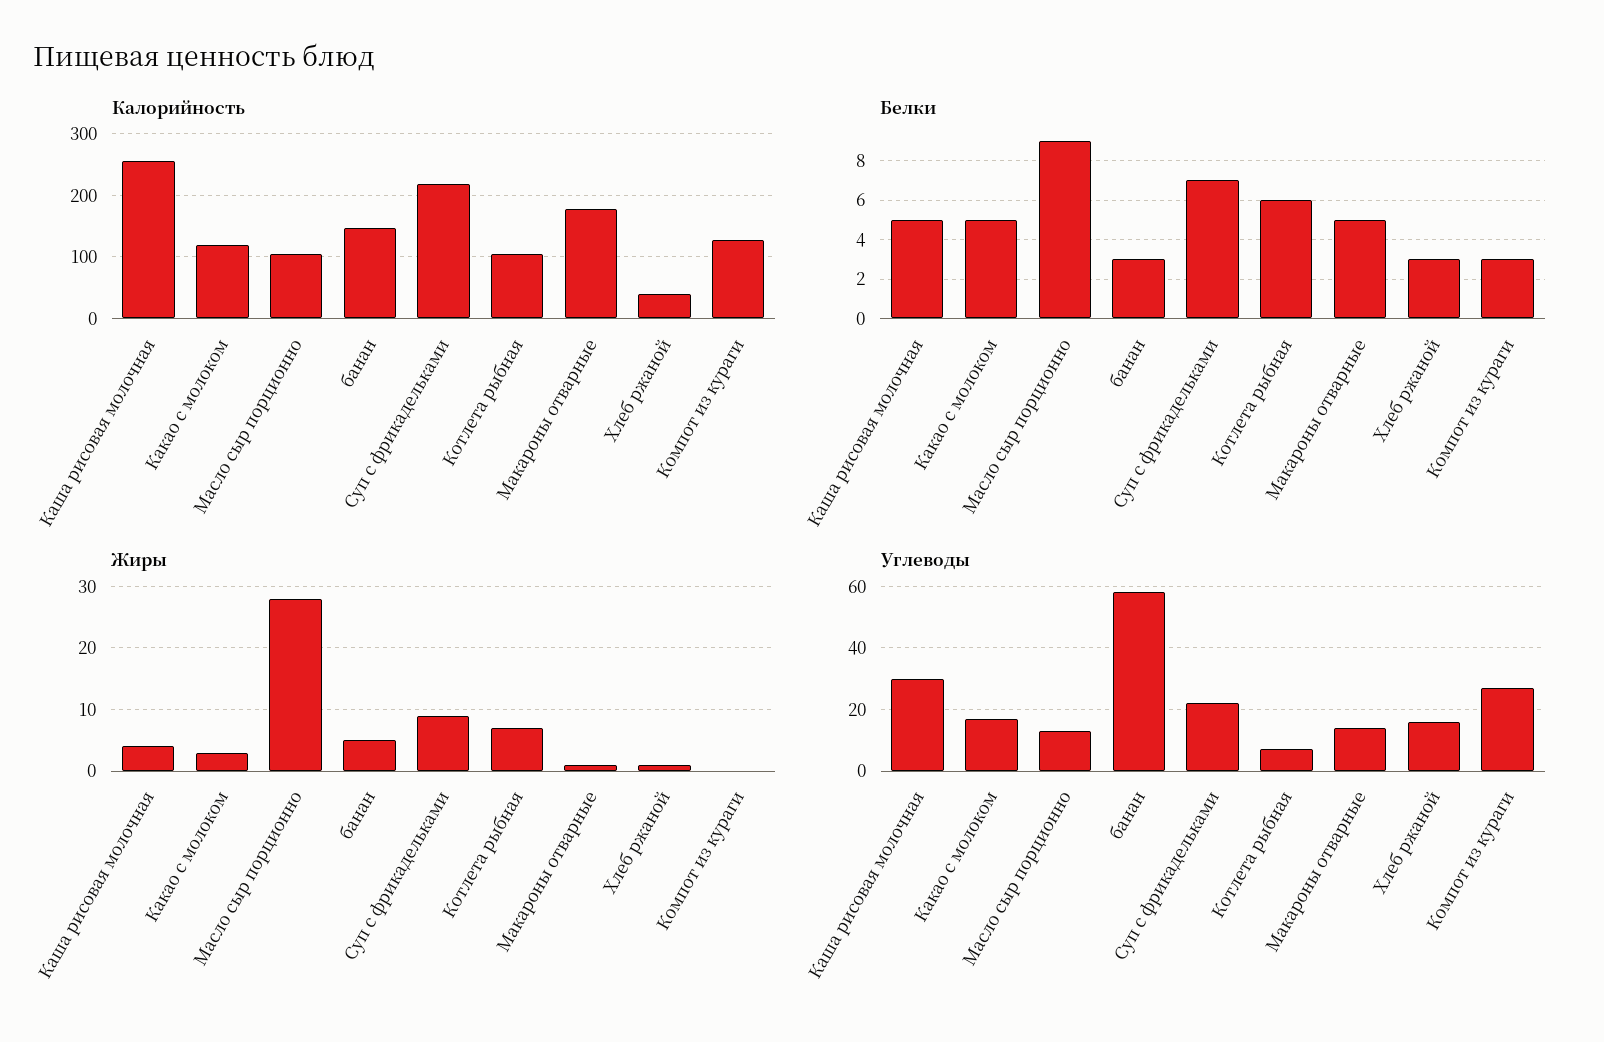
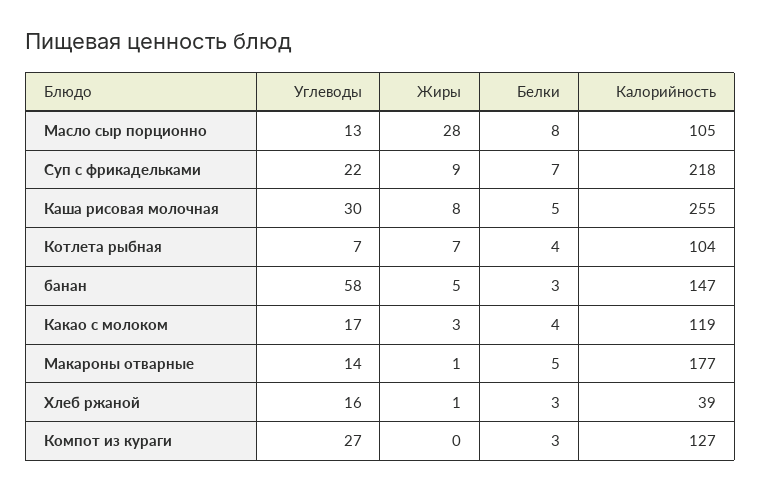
  {
    "Калорийность": {
      "Каша рисовая молочная": 255,
      "Какао с молоком": 119,
      "Масло сыр порционно": 105,
      "банан": 147,
      "Суп с фрикадельками": 218,
      "Котлета рыбная": 104,
      "Макароны отварные": 177,
      "Хлеб ржаной": 39,
      "Компот из кураги": 127
    },
    "Белки": {
      "Каша рисовая молочная": 5,
-     "Какао с молоком": 5,
+     "Какао с молоком": 4,
-     "Масло сыр порционно": 9,
+     "Масло сыр порционно": 8,
      "банан": 3,
      "Суп с фрикадельками": 7,
-     "Котлета рыбная": 6,
+     "Котлета рыбная": 4,
      "Макароны отварные": 5,
      "Хлеб ржаной": 3,
      "Компот из кураги": 3
    },
    "Жиры": {
-     "Каша рисовая молочная": 4,
+     "Каша рисовая молочная": 8,
      "Какао с молоком": 3,
      "Масло сыр порционно": 28,
      "банан": 5,
      "Суп с фрикадельками": 9,
      "Котлета рыбная": 7,
      "Макароны отварные": 1,
      "Хлеб ржаной": 1,
      "Компот из кураги": 0
    },
    "Углеводы": {
      "Каша рисовая молочная": 30,
      "Какао с молоком": 17,
      "Масло сыр порционно": 13,
      "банан": 58,
      "Суп с фрикадельками": 22,
      "Котлета рыбная": 7,
      "Макароны отварные": 14,
      "Хлеб ржаной": 16,
      "Компот из кураги": 27
    }
  }

